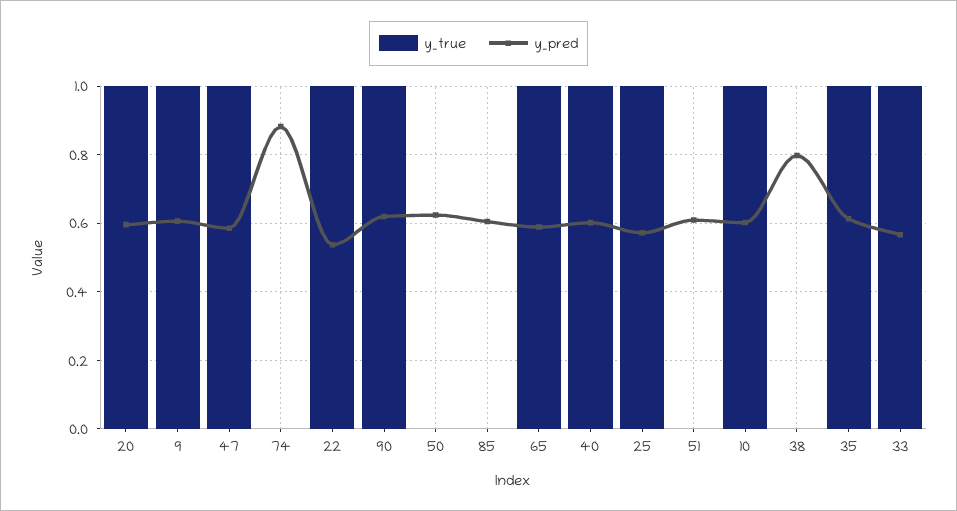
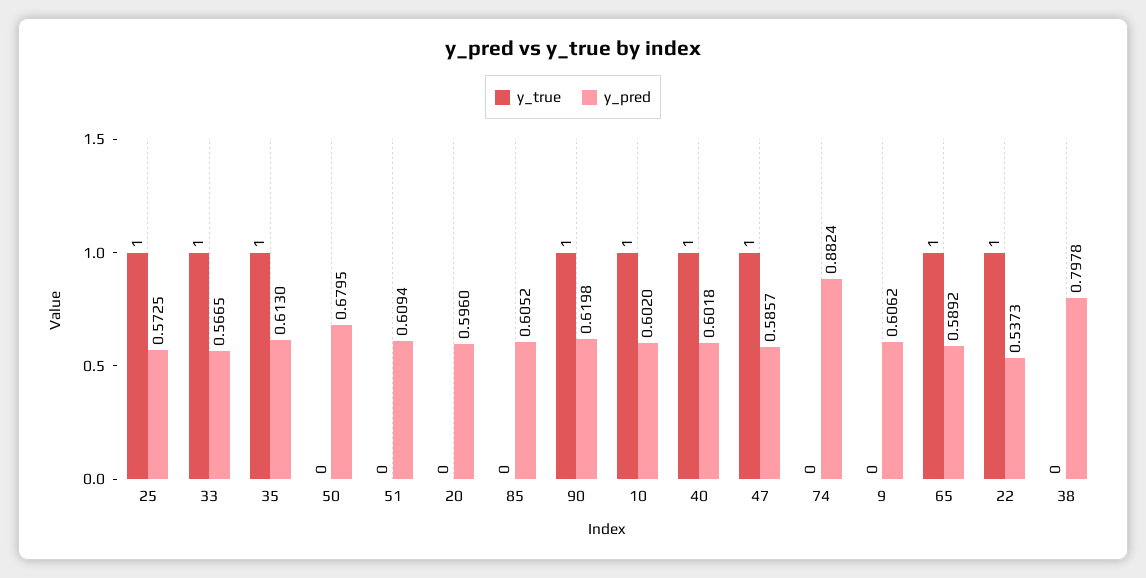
  {
    "y_true": {
-     "20": 1,
+     "20": 0,
-     "9": 1,
+     "9": 0,
      "47": 1,
      "74": 0,
      "22": 1,
      "90": 1,
      "50": 0,
      "85": 0,
      "65": 1,
      "40": 1,
      "25": 1,
      "51": 0,
      "10": 1,
      "38": 0,
      "35": 1,
      "33": 1
    },
    "y_pred": {
      "20": 0.596,
      "9": 0.6062,
      "47": 0.5857,
      "74": 0.8824,
      "22": 0.5373,
      "90": 0.6198,
-     "50": 0.62,
+     "50": 0.6795,
      "85": 0.6052,
      "65": 0.5892,
      "40": 0.6018,
      "25": 0.5725,
      "51": 0.6094,
      "10": 0.602,
      "38": 0.7978,
      "35": 0.613,
      "33": 0.5665
    }
  }

